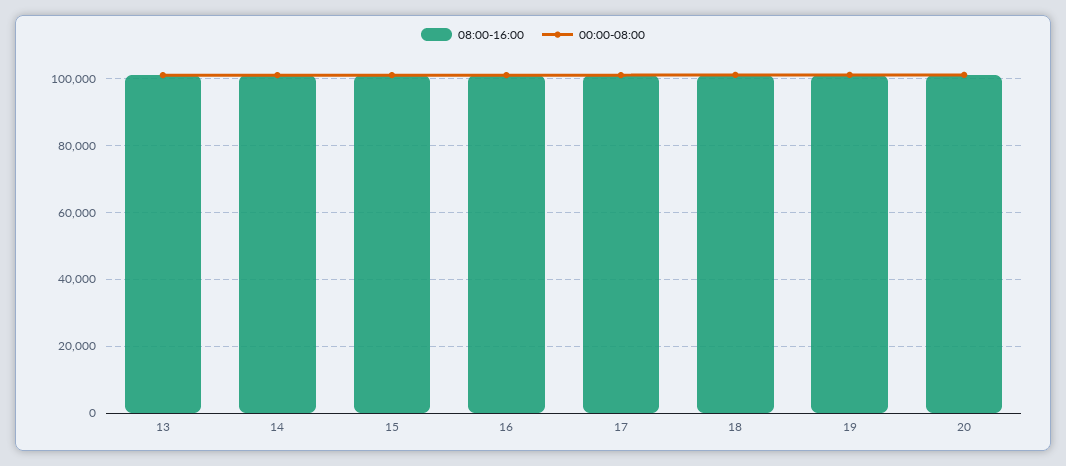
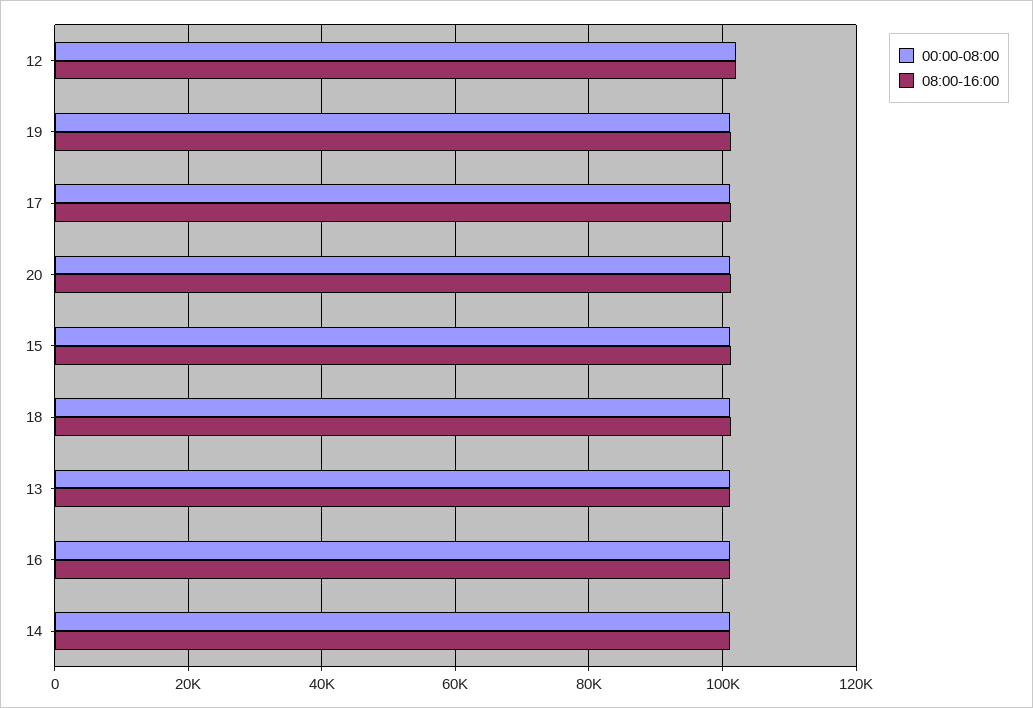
  {
    "08:00-16:00": {
      "13": 102000,
      "14": 102000,
      "15": 102000,
      "16": 102000,
      "17": 102000,
      "18": 102000,
      "19": 102000,
-     "20": 102000
+     "20": 102000,
+     "12": 102000
    },
    "00:00-08:00": {
      "13": 102000,
      "14": 102000,
      "15": 102000,
      "16": 102000,
      "17": 102000,
      "18": 102000,
      "19": 102000,
-     "20": 102000
+     "20": 102000,
+     "12": 102000
    }
  }

